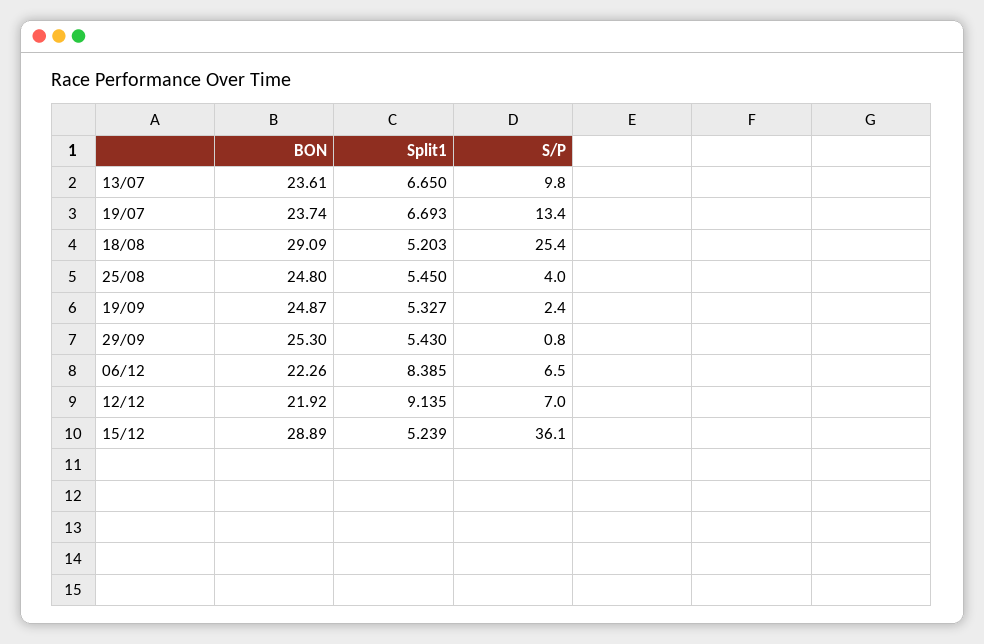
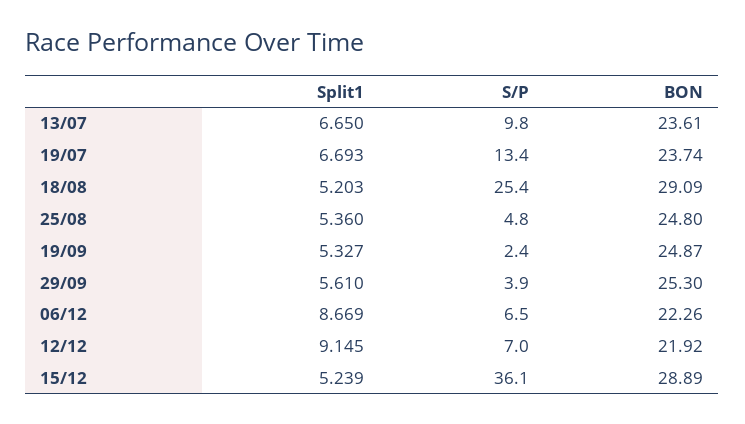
  {
    "BON": {
      "13/07": 23.61,
      "19/07": 23.74,
      "18/08": 29.09,
      "25/08": 24.8,
      "19/09": 24.87,
      "29/09": 25.3,
      "06/12": 22.26,
      "12/12": 21.92,
      "15/12": 28.89
    },
    "Split1": {
      "13/07": 6.65,
      "19/07": 6.693,
      "18/08": 5.203,
-     "25/08": 5.45,
+     "25/08": 5.36,
      "19/09": 5.327,
-     "29/09": 5.43,
+     "29/09": 5.61,
-     "06/12": 8.385,
+     "06/12": 8.669,
-     "12/12": 9.135,
+     "12/12": 9.145,
      "15/12": 5.239
    },
    "S/P": {
      "13/07": 9.8,
      "19/07": 13.4,
      "18/08": 25.4,
-     "25/08": 4,
+     "25/08": 4.8,
      "19/09": 2.4,
-     "29/09": 0.8,
+     "29/09": 3.9,
      "06/12": 6.5,
      "12/12": 7,
      "15/12": 36.1
    }
  }

